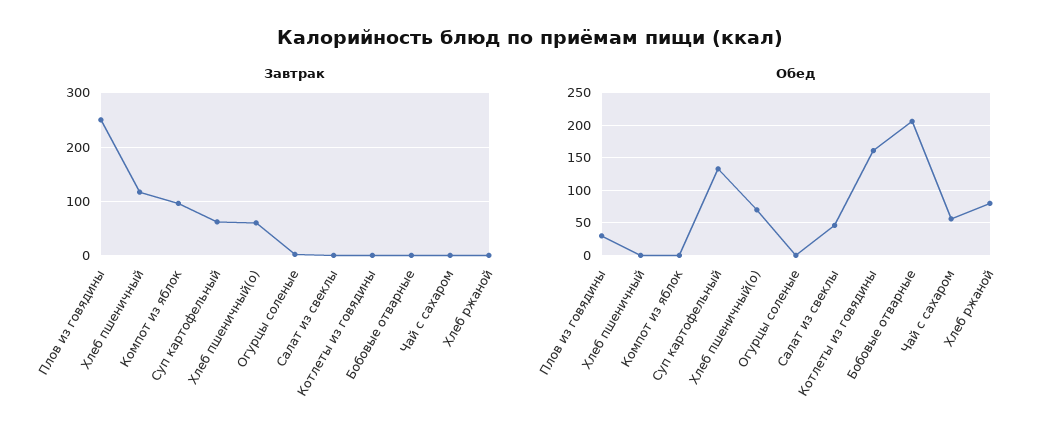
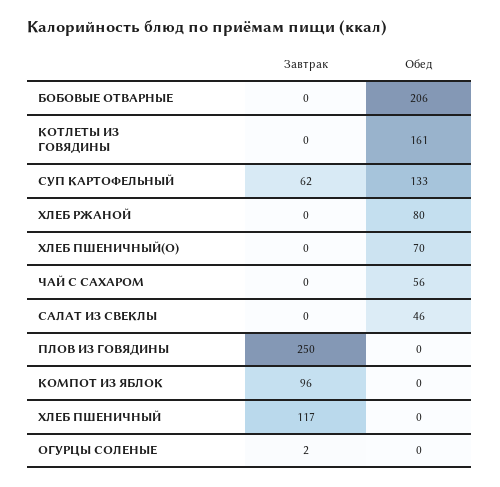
  {
    "Завтрак": {
      "Плов из говядины": 250,
      "Хлеб пшеничный": 117,
      "Компот из яблок": 96,
      "Суп картофельный": 62,
-     "Хлеб пшеничный(о)": 60,
+     "Хлеб пшеничный(о)": 0,
      "Огурцы соленые": 2,
      "Салат из свеклы": 0,
      "Котлеты из говядины": 0,
      "Бобовые отварные": 0,
      "Чай с сахаром": 0,
      "Хлеб ржаной": 0
    },
    "Обед": {
-     "Плов из говядины": 30,
+     "Плов из говядины": 0,
      "Хлеб пшеничный": 0,
      "Компот из яблок": 0,
      "Суп картофельный": 133,
      "Хлеб пшеничный(о)": 70,
      "Огурцы соленые": 0,
      "Салат из свеклы": 46,
      "Котлеты из говядины": 161,
      "Бобовые отварные": 206,
      "Чай с сахаром": 56,
      "Хлеб ржаной": 80
    }
  }

